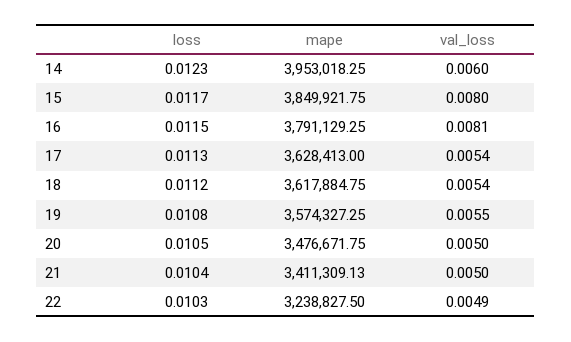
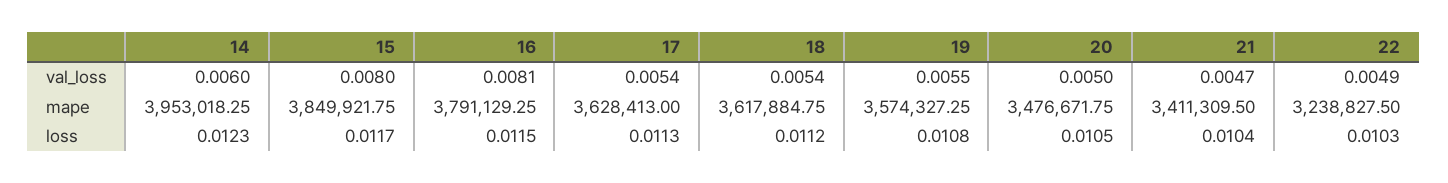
  {
    "loss": {
      "14": 0.0123,
      "15": 0.0117,
      "16": 0.0115,
      "17": 0.0113,
      "18": 0.0112,
      "19": 0.0108,
      "20": 0.0105,
      "21": 0.0104,
      "22": 0.0103
    },
    "mape": {
      "14": 3953018.25,
      "15": 3849921.75,
      "16": 3791129.25,
      "17": 3628413,
      "18": 3617884.75,
      "19": 3574327.25,
      "20": 3476671.75,
-     "21": 3411309.13,
+     "21": 3411309.5,
      "22": 3238827.5
    },
    "val_loss": {
      "14": 0.006,
      "15": 0.008,
      "16": 0.0081,
      "17": 0.0054,
      "18": 0.0054,
      "19": 0.0055,
      "20": 0.005,
-     "21": 0.005,
+     "21": 0.0047,
      "22": 0.0049
    }
  }

